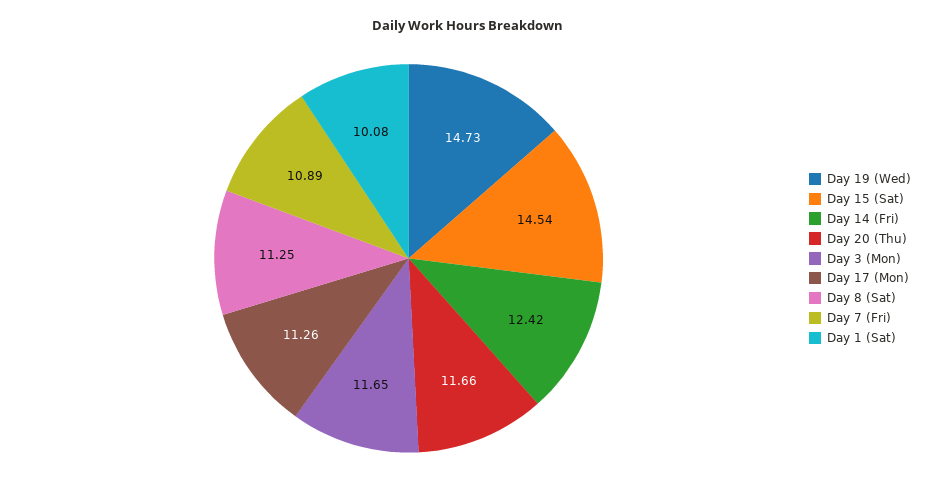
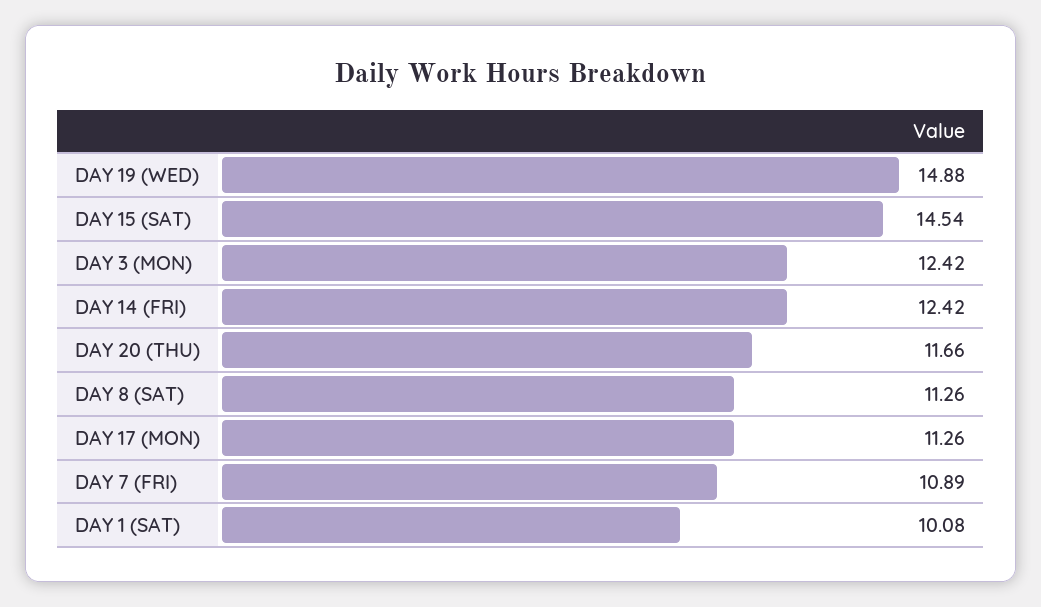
  {
-   "Day 19 (Wed)": 14.73,
+   "Day 19 (Wed)": 14.88,
    "Day 15 (Sat)": 14.54,
    "Day 14 (Fri)": 12.42,
    "Day 20 (Thu)": 11.66,
-   "Day 3 (Mon)": 11.65,
+   "Day 3 (Mon)": 12.42,
    "Day 17 (Mon)": 11.26,
-   "Day 8 (Sat)": 11.25,
+   "Day 8 (Sat)": 11.26,
    "Day 7 (Fri)": 10.89,
    "Day 1 (Sat)": 10.08
  }

